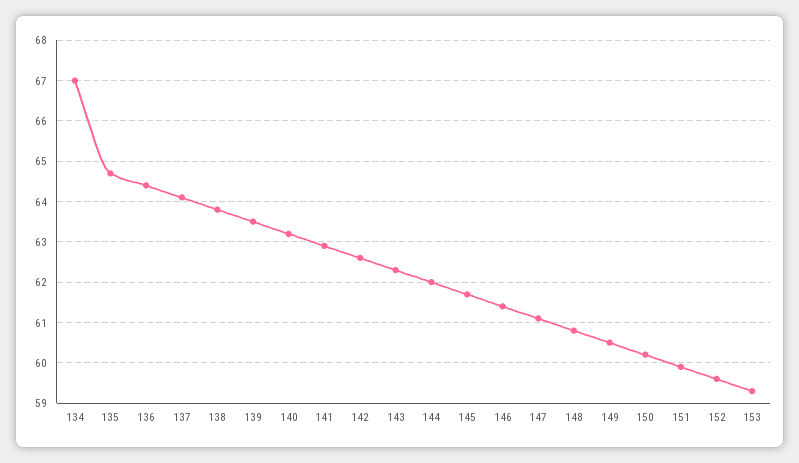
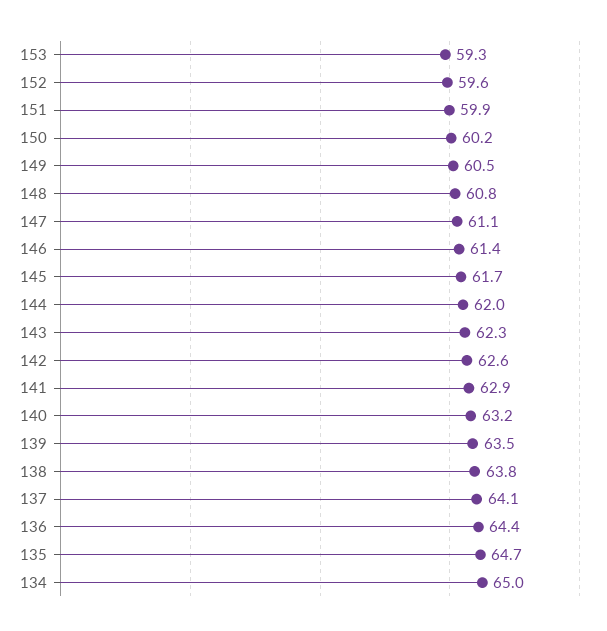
  {
-   "134": 67,
+   "134": 65,
    "135": 64.7,
    "136": 64.4,
    "137": 64.1,
    "138": 63.8,
    "139": 63.5,
    "140": 63.2,
    "141": 62.9,
    "142": 62.6,
    "143": 62.3,
    "144": 62,
    "145": 61.7,
    "146": 61.4,
    "147": 61.1,
    "148": 60.8,
    "149": 60.5,
    "150": 60.2,
    "151": 59.9,
    "152": 59.6,
    "153": 59.3
  }

